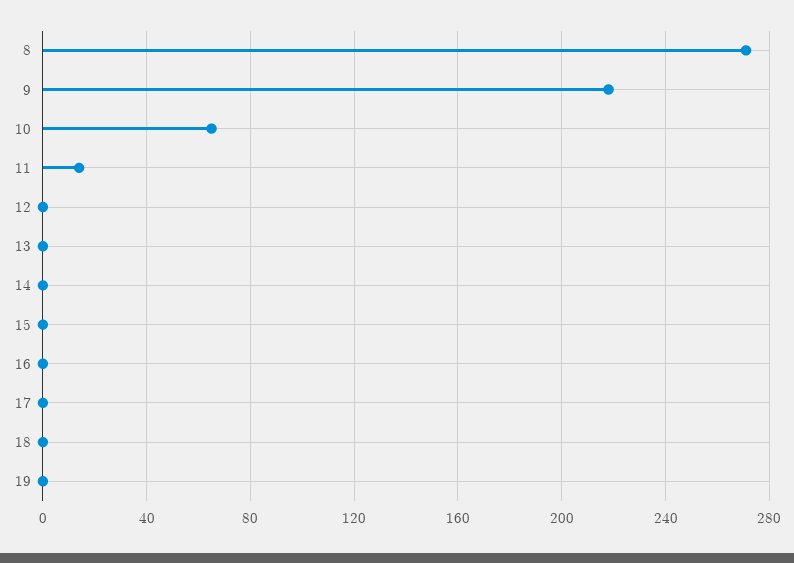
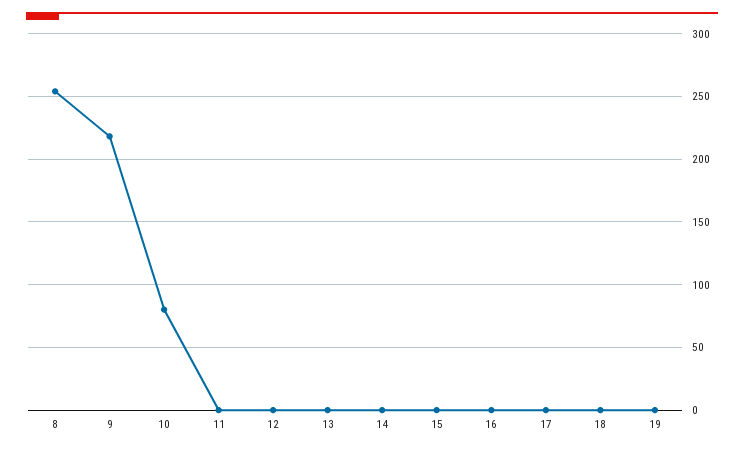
  {
-   "8": 270,
+   "8": 255,
    "9": 220,
-   "10": 65,
+   "10": 80,
-   "11": 15,
+   "11": 0,
    "12": 0,
    "13": 0,
    "14": 0,
    "15": 0,
    "16": 0,
    "17": 0,
    "18": 0,
    "19": 0
  }

